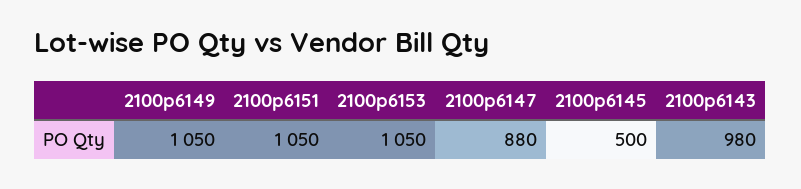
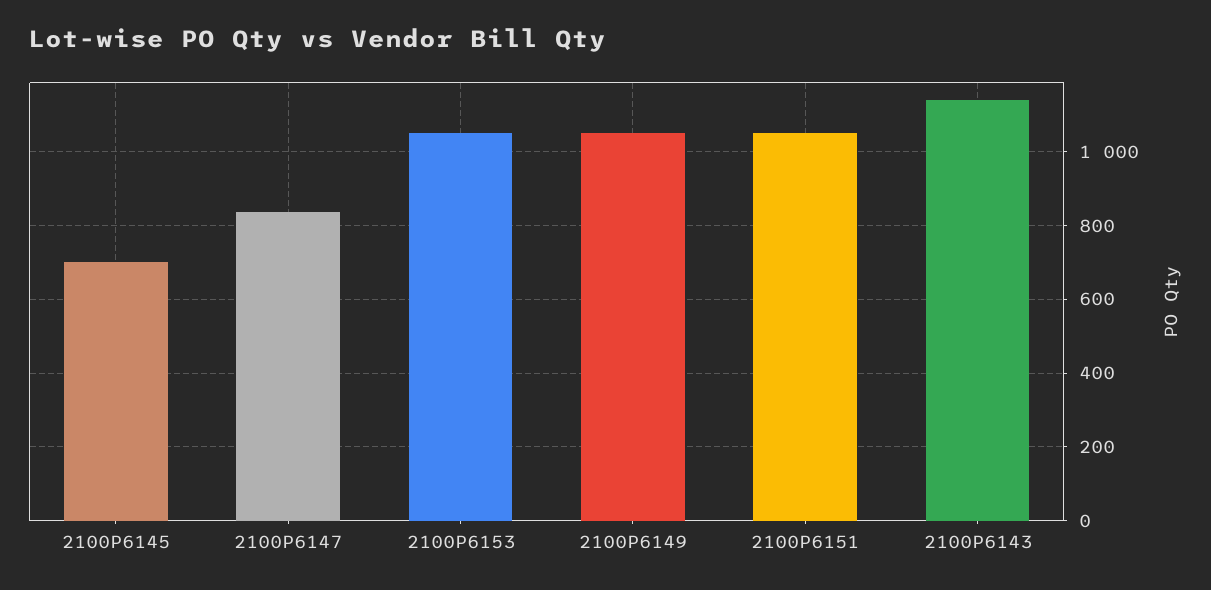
  {
    "2100p6149": 1050,
    "2100p6151": 1050,
    "2100p6153": 1050,
-   "2100p6147": 880,
+   "2100p6147": 840,
-   "2100p6145": 500,
+   "2100p6145": 700,
-   "2100p6143": 980
+   "2100p6143": 1140
  }

